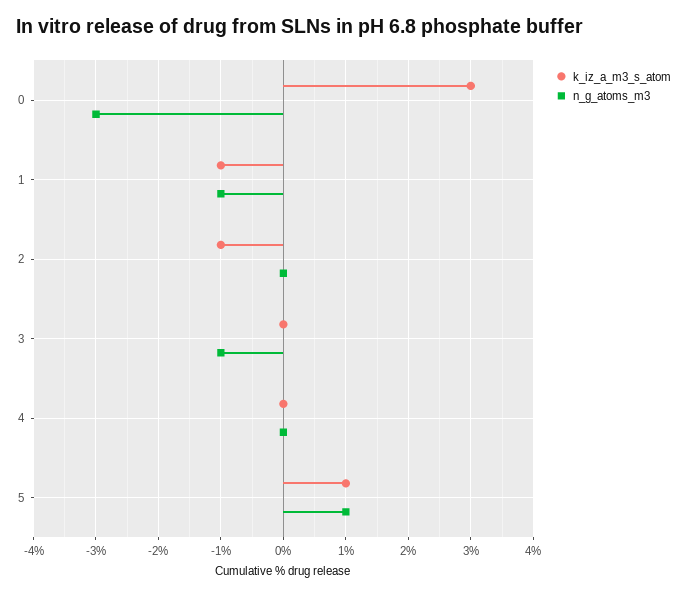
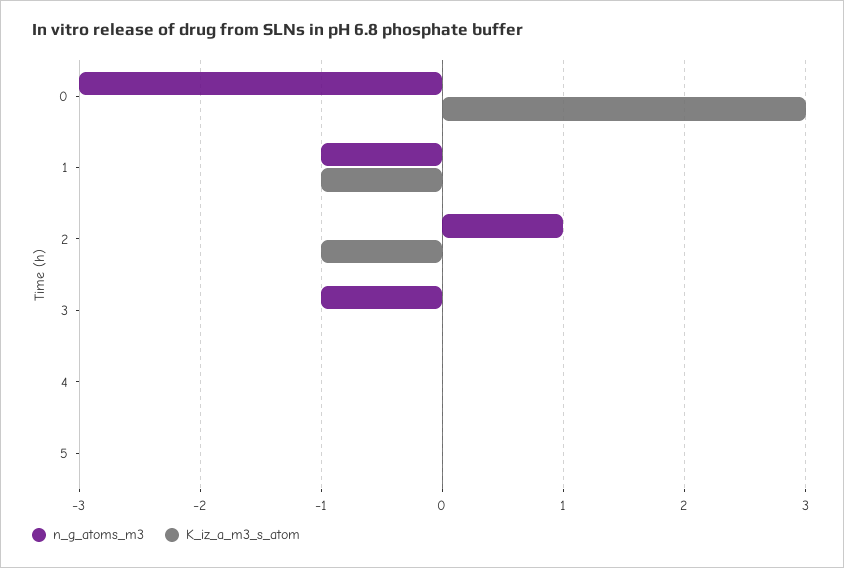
  {
    "k_iz_a_m3_s_atom": {
      "0": 3,
      "1": -1,
      "2": -1,
      "3": 0,
      "4": 0,
-     "5": 1
+     "5": 0
    },
    "n_g_atoms_m3": {
      "0": -3,
      "1": -1,
-     "2": 0,
+     "2": 1,
      "3": -1,
      "4": 0,
-     "5": 1
+     "5": 0
    }
  }

